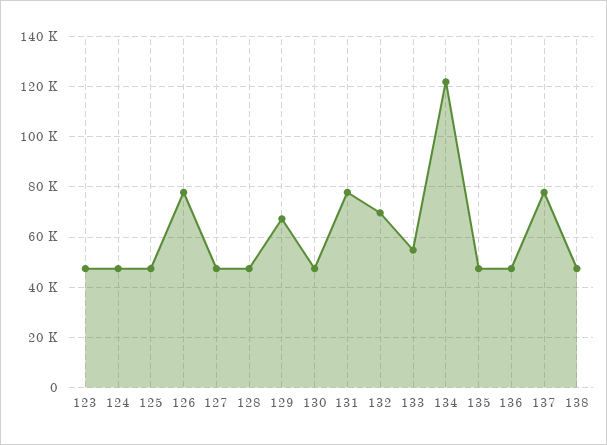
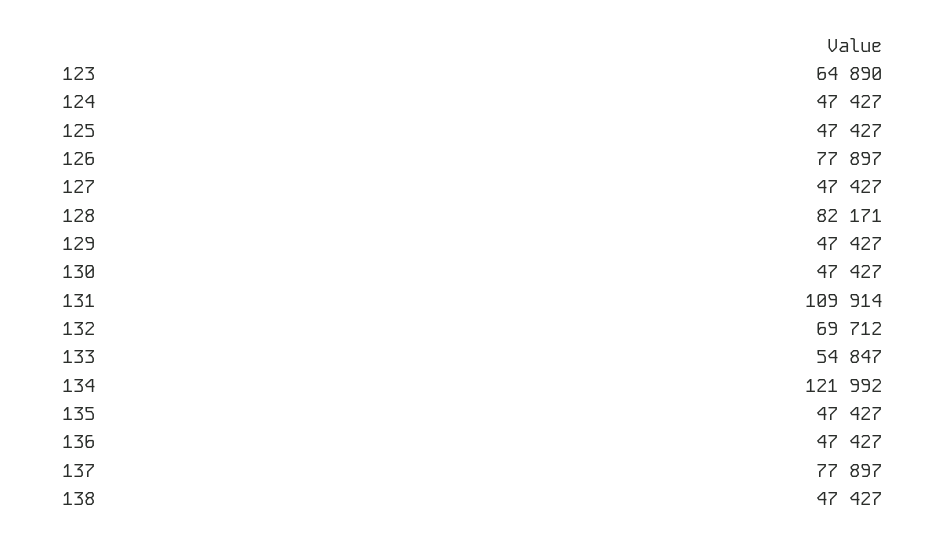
  {
-   "123": 47500,
+   "123": 64890,
    "124": 47427,
    "125": 47427,
    "126": 77897,
    "127": 47427,
-   "128": 47500,
+   "128": 82171,
-   "129": 67500,
+   "129": 47427,
    "130": 47427,
-   "131": 77500,
+   "131": 109914,
    "132": 69712,
    "133": 54847,
    "134": 121992,
    "135": 47427,
    "136": 47427,
    "137": 77897,
    "138": 47427
  }

